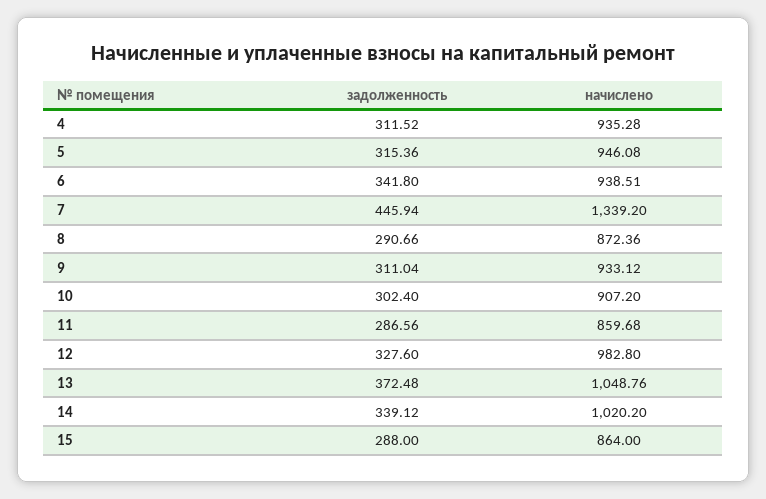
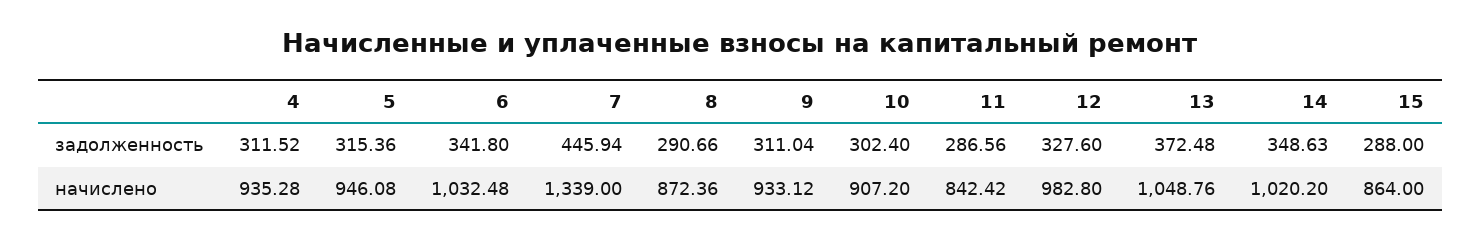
  {
    "задолженность": {
      "4": 311.52,
      "5": 315.36,
      "6": 341.8,
      "7": 445.94,
      "8": 290.66,
      "9": 311.04,
      "10": 302.4,
      "11": 286.56,
      "12": 327.6,
      "13": 372.48,
-     "14": 339.12,
+     "14": 348.63,
      "15": 288
    },
    "начислено": {
      "4": 935.28,
      "5": 946.08,
-     "6": 938.51,
+     "6": 1032.48,
-     "7": 1339.2,
+     "7": 1339,
      "8": 872.36,
      "9": 933.12,
      "10": 907.2,
-     "11": 859.68,
+     "11": 842.42,
      "12": 982.8,
      "13": 1048.76,
      "14": 1020.2,
      "15": 864
    }
  }

